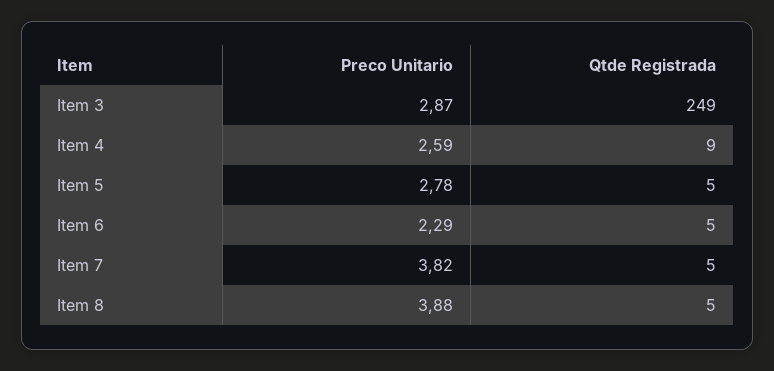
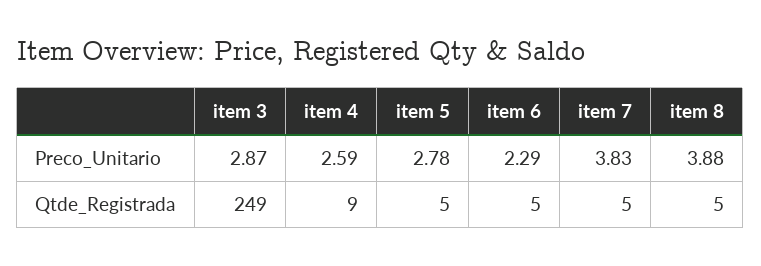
  {
    "Preco Unitario": {
      "Item 3": 2.87,
      "Item 4": 2.59,
      "Item 5": 2.78,
      "Item 6": 2.29,
-     "Item 7": 3.82,
+     "Item 7": 3.83,
      "Item 8": 3.88
    },
    "Qtde Registrada": {
      "Item 3": 249,
      "Item 4": 9,
      "Item 5": 5,
      "Item 6": 5,
      "Item 7": 5,
      "Item 8": 5
    }
  }

